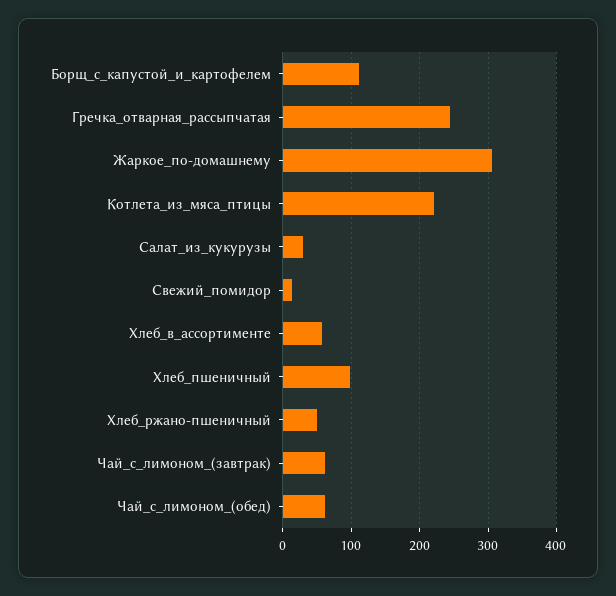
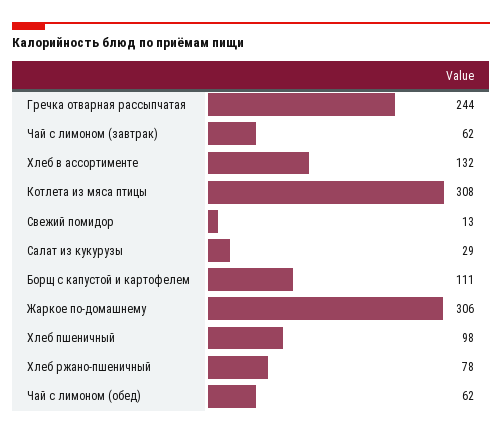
  {
    "Борщ_с_капустой_и_картофелем": 111,
    "Гречка_отварная_рассыпчатая": 244,
    "Жаркое_по-домашнему": 306,
-   "Котлета_из_мяса_птицы": 220,
+   "Котлета_из_мяса_птицы": 308,
    "Салат_из_кукурузы": 29,
    "Свежий_помидор": 13,
-   "Хлеб_в_ассортименте": 60,
+   "Хлеб_в_ассортименте": 132,
    "Хлеб_пшеничный": 98,
-   "Хлеб_ржано-пшеничный": 50,
+   "Хлеб_ржано-пшеничный": 78,
    "Чай_с_лимоном_(завтрак)": 62,
    "Чай_с_лимоном_(обед)": 62
  }

